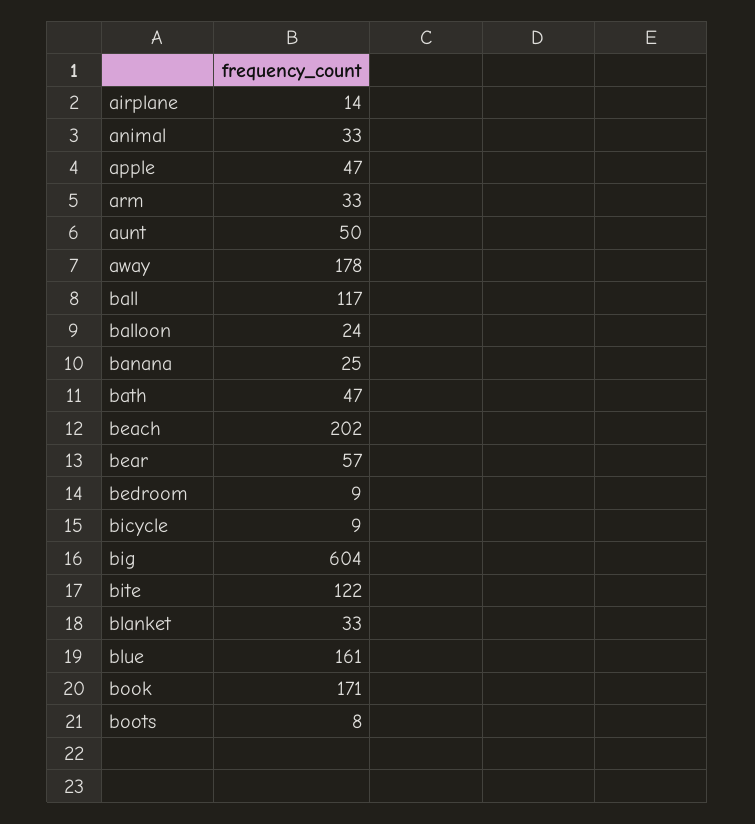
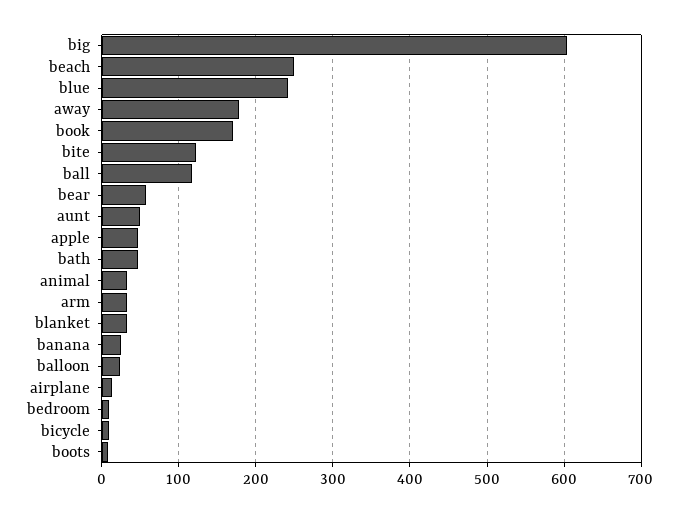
  {
    "airplane": 14,
    "animal": 33,
    "apple": 47,
    "arm": 33,
    "aunt": 50,
    "away": 178,
    "ball": 117,
    "balloon": 24,
    "banana": 25,
    "bath": 47,
-   "beach": 202,
+   "beach": 250,
    "bear": 57,
    "bedroom": 9,
    "bicycle": 9,
    "big": 604,
    "bite": 122,
    "blanket": 33,
-   "blue": 161,
+   "blue": 240,
    "book": 171,
    "boots": 8
  }

